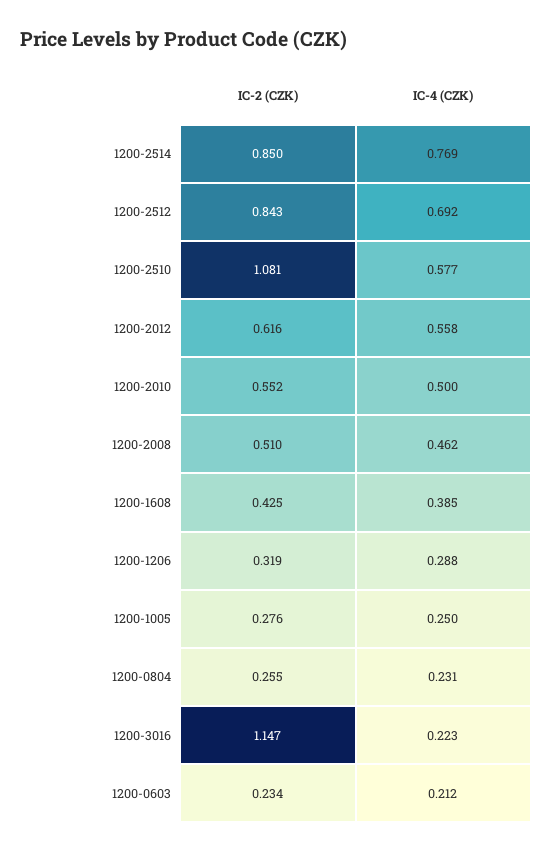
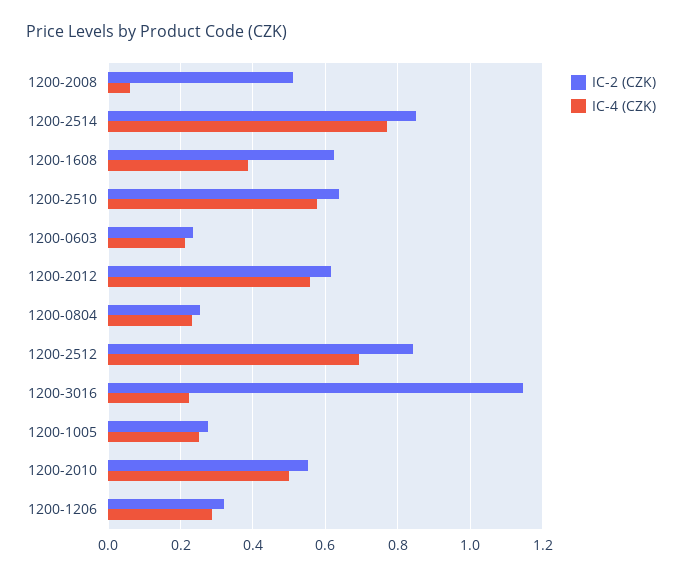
  {
    "IC-2 (CZK)": {
      "1200-2514": 0.85,
      "1200-2512": 0.843,
-     "1200-2510": 1.081,
+     "1200-2510": 0.64,
      "1200-2012": 0.616,
      "1200-2010": 0.552,
      "1200-2008": 0.51,
-     "1200-1608": 0.425,
+     "1200-1608": 0.62,
      "1200-1206": 0.319,
      "1200-1005": 0.276,
      "1200-0804": 0.255,
      "1200-3016": 1.147,
      "1200-0603": 0.234
    },
    "IC-4 (CZK)": {
      "1200-2514": 0.769,
      "1200-2512": 0.692,
      "1200-2510": 0.577,
      "1200-2012": 0.558,
      "1200-2010": 0.5,
-     "1200-2008": 0.462,
+     "1200-2008": 0.06,
      "1200-1608": 0.385,
      "1200-1206": 0.288,
      "1200-1005": 0.25,
      "1200-0804": 0.231,
      "1200-3016": 0.223,
      "1200-0603": 0.212
    }
  }

